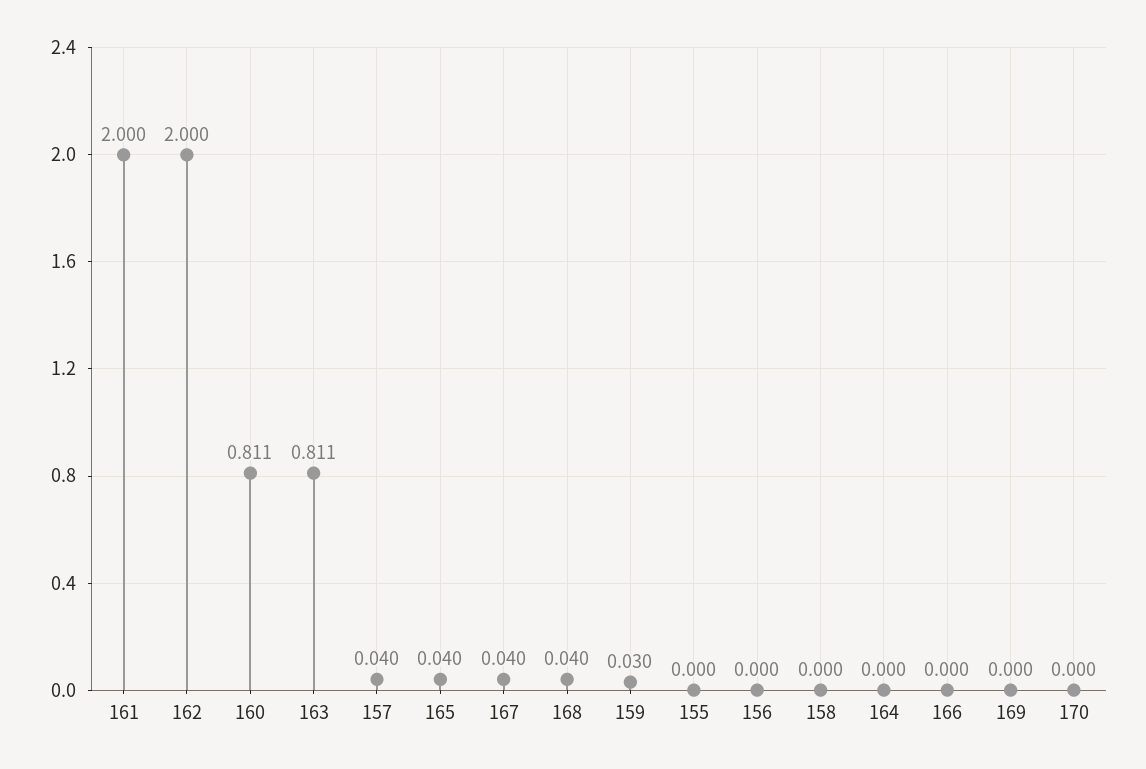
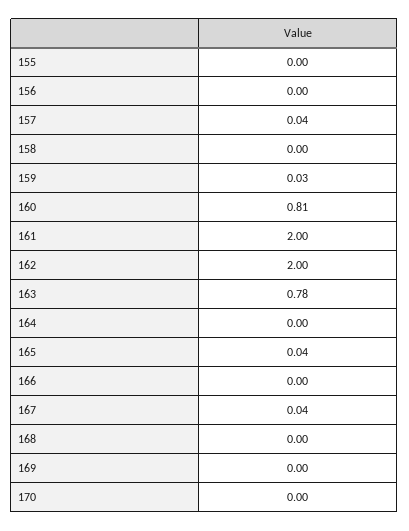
  {
    "161": 2,
    "162": 2,
    "160": 0.811,
-   "163": 0.811,
+   "163": 0.78,
    "157": 0.04,
    "165": 0.04,
    "167": 0.04,
-   "168": 0.04,
+   "168": 0,
    "159": 0.03,
    "155": 0,
    "156": 0,
    "158": 0,
    "164": 0,
    "166": 0,
    "169": 0,
    "170": 0
  }

